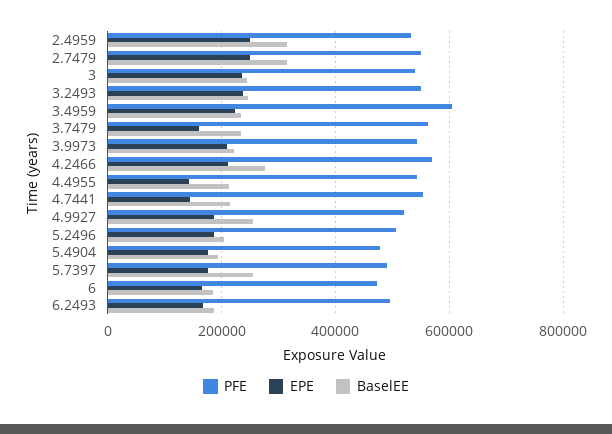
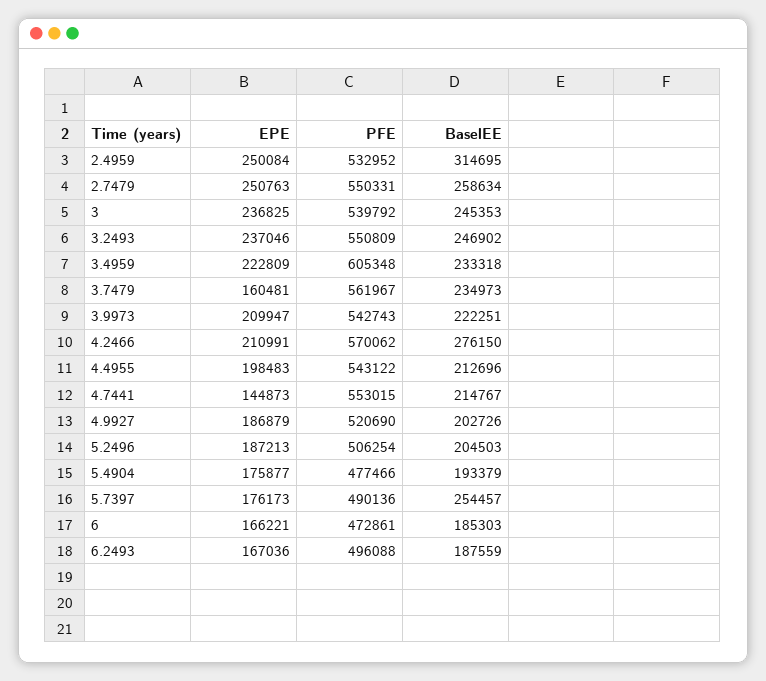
  {
    "PFE": {
      "2.4959": 532952,
      "2.7479": 550331,
      "3": 539792,
      "3.2493": 550809,
      "3.4959": 605348,
      "3.7479": 561967,
      "3.9973": 542743,
      "4.2466": 570062,
      "4.4955": 543122,
      "4.7441": 553015,
      "4.9927": 520690,
      "5.2496": 506254,
      "5.4904": 477466,
      "5.7397": 490136,
      "6": 472861,
      "6.2493": 496088
    },
    "EPE": {
      "2.4959": 250084,
      "2.7479": 250763,
      "3": 236825,
      "3.2493": 237046,
      "3.4959": 222809,
      "3.7479": 160481,
      "3.9973": 209947,
      "4.2466": 210991,
-     "4.4955": 140000,
+     "4.4955": 198483,
      "4.7441": 144873,
      "4.9927": 186879,
      "5.2496": 187213,
      "5.4904": 175877,
      "5.7397": 176173,
      "6": 166221,
      "6.2493": 167036
    },
    "BaselEE": {
      "2.4959": 314695,
-     "2.7479": 320000,
+     "2.7479": 258634,
      "3": 245353,
      "3.2493": 246902,
      "3.4959": 233318,
      "3.7479": 234973,
      "3.9973": 222251,
      "4.2466": 276150,
      "4.4955": 212696,
      "4.7441": 214767,
-     "4.9927": 260000,
+     "4.9927": 202726,
      "5.2496": 204503,
      "5.4904": 193379,
      "5.7397": 254457,
      "6": 185303,
      "6.2493": 187559
    }
  }

